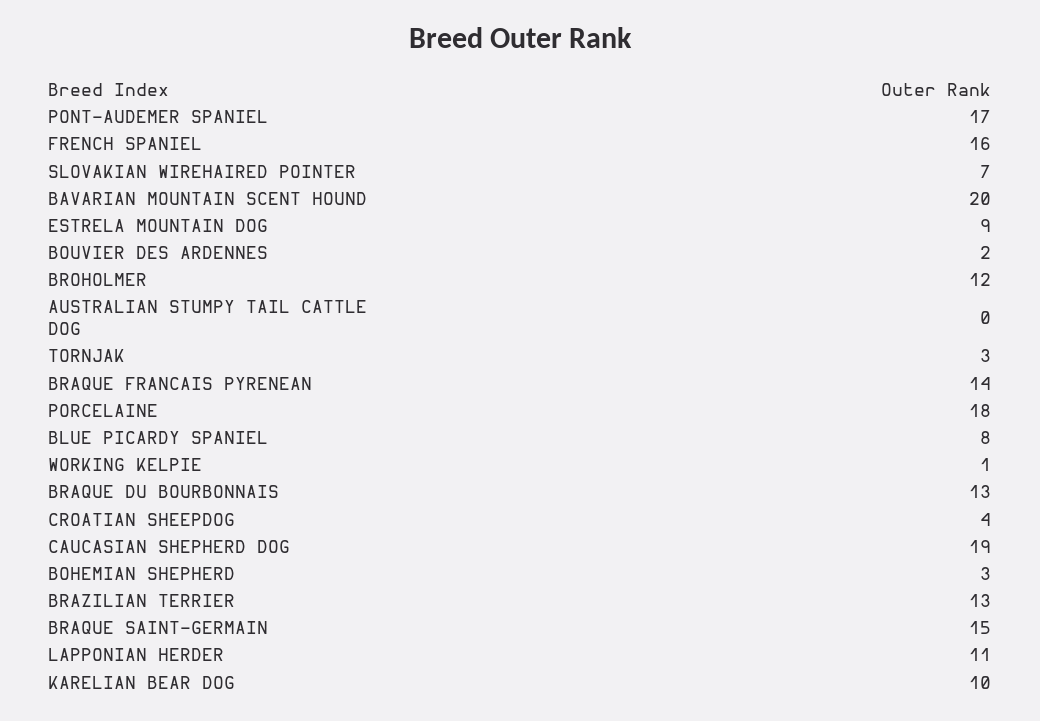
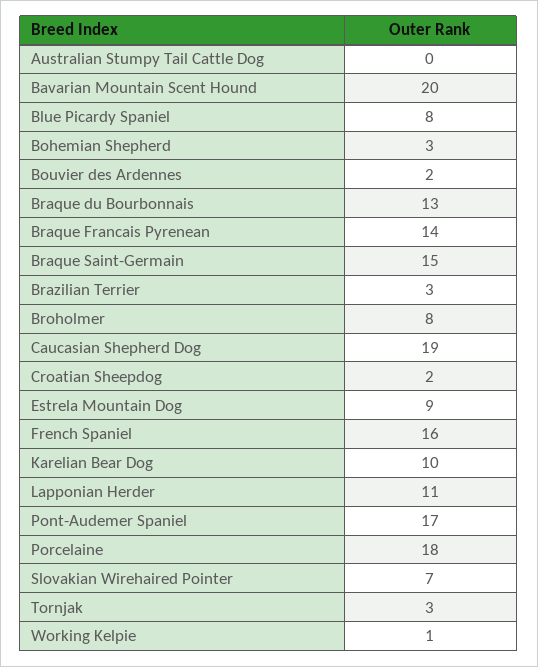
  {
    "PONT-AUDEMER SPANIEL": 17,
    "FRENCH SPANIEL": 16,
    "SLOVAKIAN WIREHAIRED POINTER": 7,
    "BAVARIAN MOUNTAIN SCENT HOUND": 20,
    "ESTRELA MOUNTAIN DOG": 9,
    "BOUVIER DES ARDENNES": 2,
-   "BROHOLMER": 12,
+   "BROHOLMER": 8,
    "AUSTRALIAN STUMPY TAIL CATTLE DOG": 0,
    "TORNJAK": 3,
    "BRAQUE FRANCAIS PYRENEAN": 14,
    "PORCELAINE": 18,
    "BLUE PICARDY SPANIEL": 8,
    "WORKING KELPIE": 1,
    "BRAQUE DU BOURBONNAIS": 13,
-   "CROATIAN SHEEPDOG": 4,
+   "CROATIAN SHEEPDOG": 2,
    "CAUCASIAN SHEPHERD DOG": 19,
    "BOHEMIAN SHEPHERD": 3,
-   "BRAZILIAN TERRIER": 13,
+   "BRAZILIAN TERRIER": 3,
    "BRAQUE SAINT-GERMAIN": 15,
    "LAPPONIAN HERDER": 11,
    "KARELIAN BEAR DOG": 10
  }

